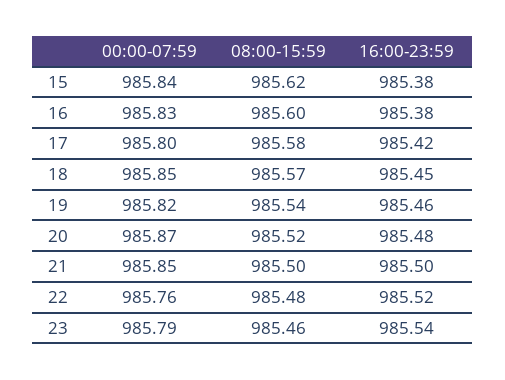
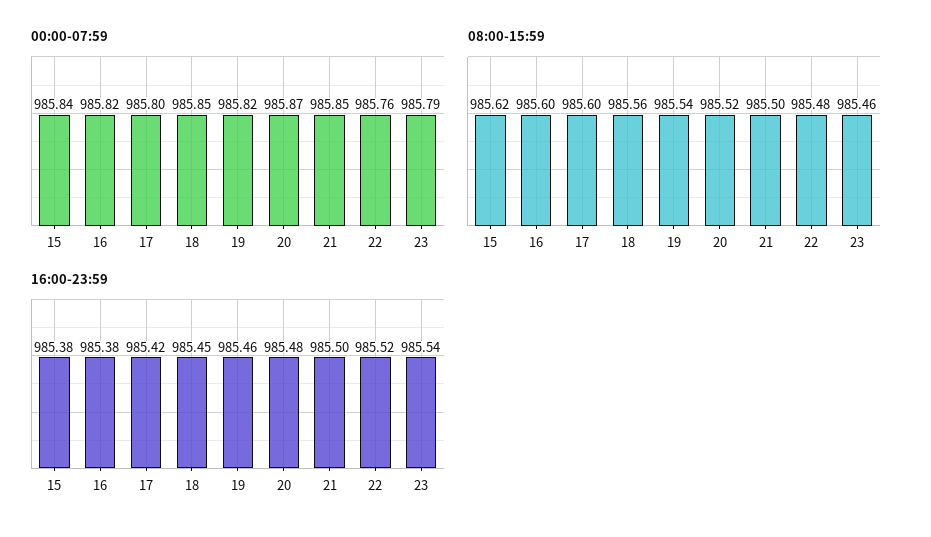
  {
    "00:00-07:59": {
      "15": 985.84,
-     "16": 985.83,
+     "16": 985.82,
      "17": 985.8,
      "18": 985.85,
      "19": 985.82,
      "20": 985.87,
      "21": 985.85,
      "22": 985.76,
      "23": 985.79
    },
    "08:00-15:59": {
      "15": 985.62,
      "16": 985.6,
-     "17": 985.58,
+     "17": 985.6,
-     "18": 985.57,
+     "18": 985.56,
      "19": 985.54,
      "20": 985.52,
      "21": 985.5,
      "22": 985.48,
      "23": 985.46
    },
    "16:00-23:59": {
      "15": 985.38,
      "16": 985.38,
      "17": 985.42,
      "18": 985.45,
      "19": 985.46,
      "20": 985.48,
      "21": 985.5,
      "22": 985.52,
      "23": 985.54
    }
  }

